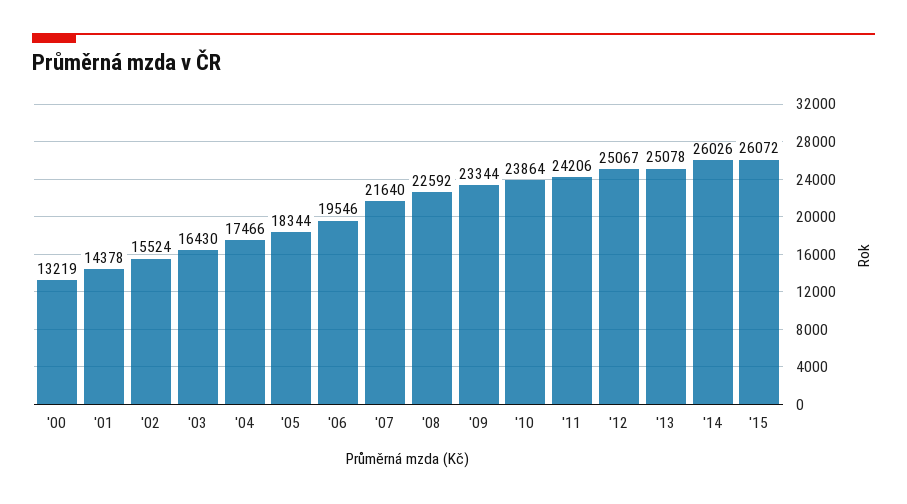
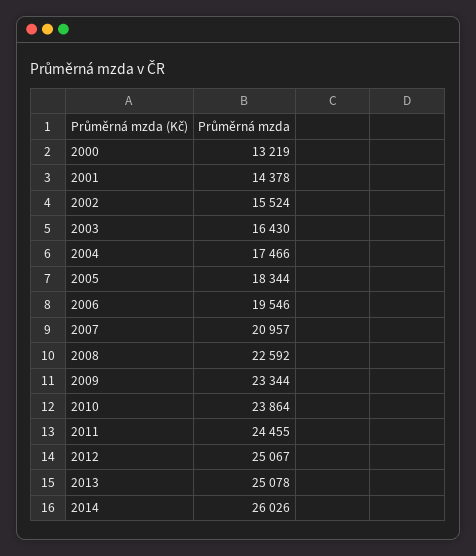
  {
    "'00": 13219,
    "'01": 14378,
    "'02": 15524,
    "'03": 16430,
    "'04": 17466,
    "'05": 18344,
    "'06": 19546,
-   "'07": 21640,
+   "'07": 20957,
    "'08": 22592,
    "'09": 23344,
    "'10": 23864,
-   "'11": 24206,
+   "'11": 24455,
    "'12": 25067,
    "'13": 25078,
-   "'14": 26026,
+   "'14": 26026
-   "'15": 26072
  }

